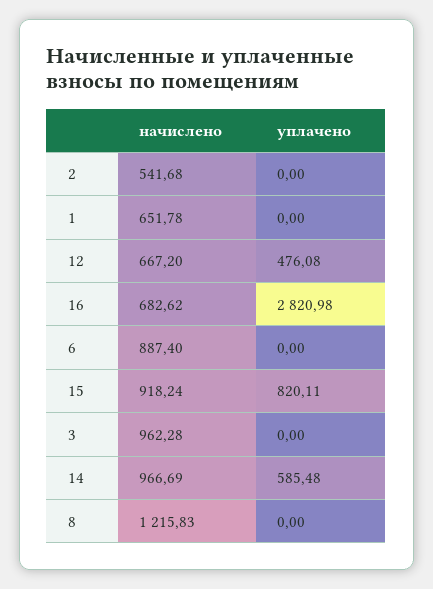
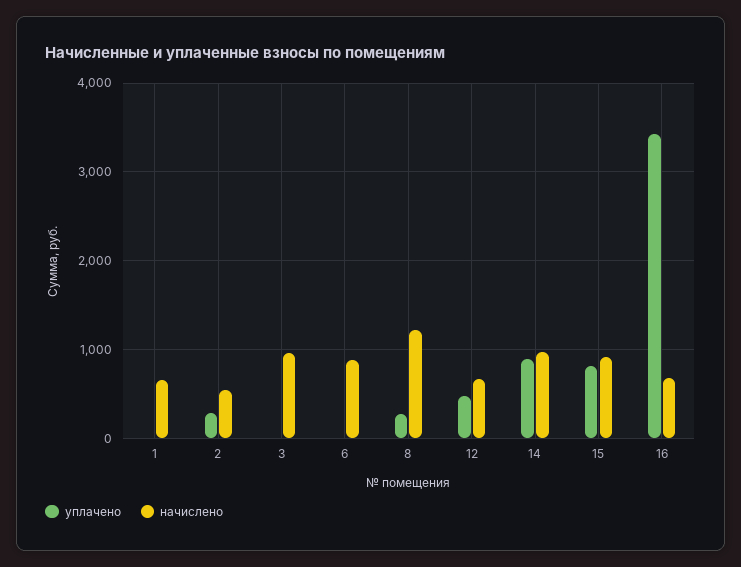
  {
    "начислено": {
      "2": 541.68,
      "1": 651.78,
      "12": 667.2,
      "16": 682.62,
      "6": 887.4,
      "15": 918.24,
      "3": 962.28,
      "14": 966.69,
      "8": 1215.83
    },
    "уплачено": {
-     "2": 0,
+     "2": 300,
      "1": 0,
      "12": 476.08,
-     "16": 2820.98,
+     "16": 3400,
      "6": 0,
      "15": 820.11,
      "3": 0,
-     "14": 585.48,
+     "14": 900,
-     "8": 0
+     "8": 300
    }
  }

